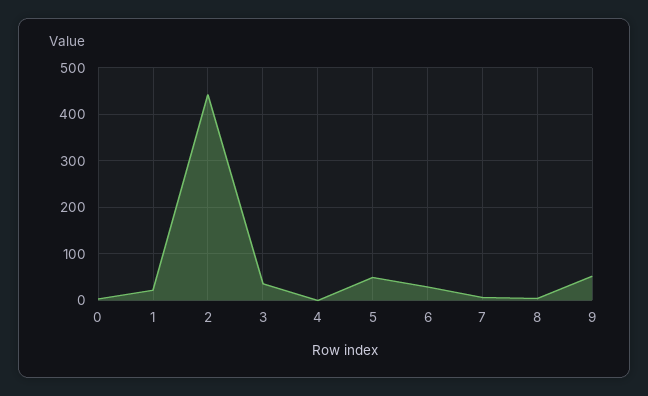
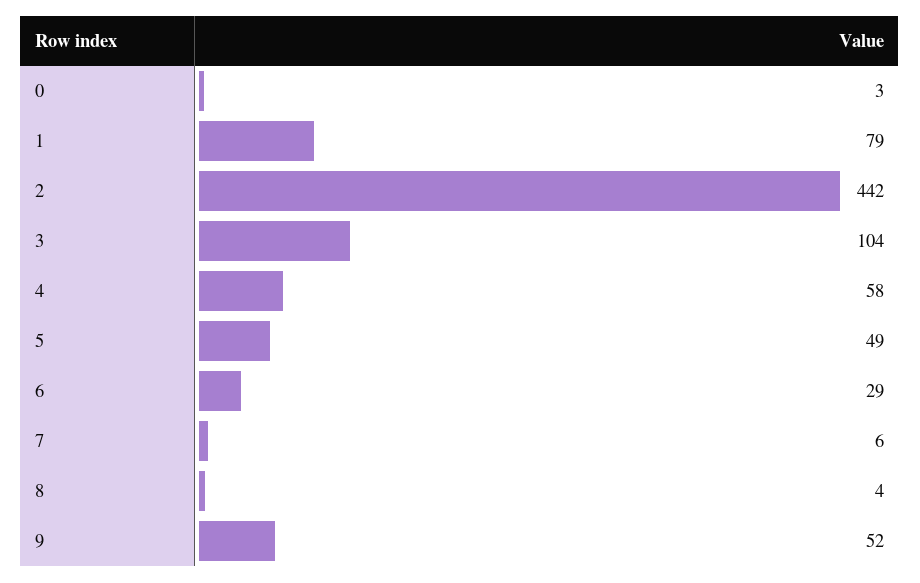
  {
    "0": 3,
-   "1": 20,
+   "1": 79,
    "2": 442,
-   "3": 40,
+   "3": 104,
-   "4": 0,
+   "4": 58,
    "5": 49,
    "6": 29,
    "7": 6,
    "8": 4,
    "9": 52
  }

